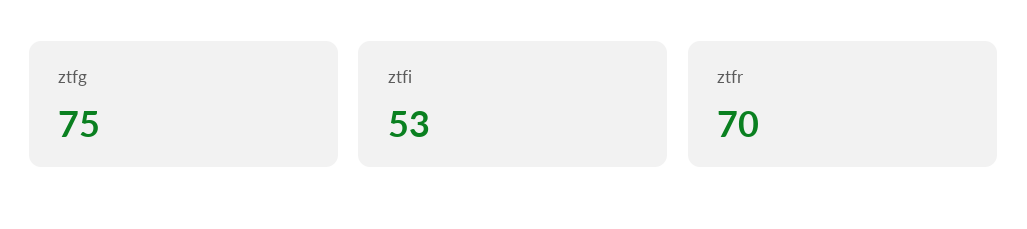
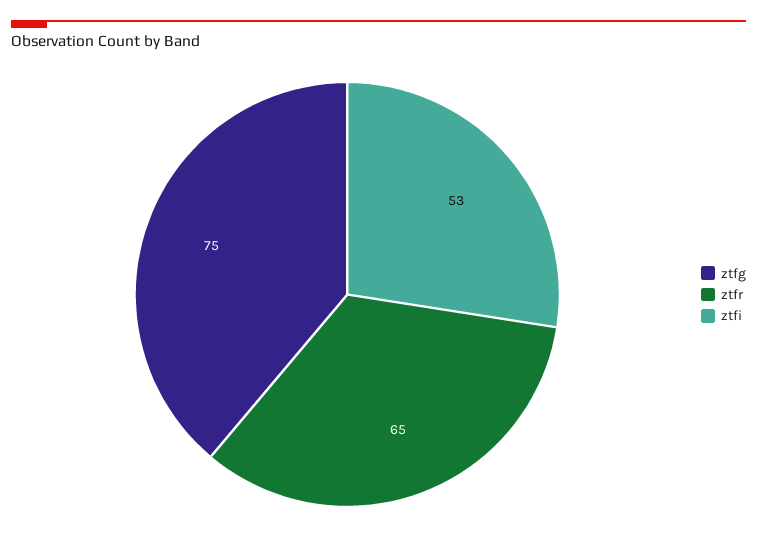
  {
    "ztfg": 75,
    "ztfi": 53,
-   "ztfr": 70
+   "ztfr": 65
  }

